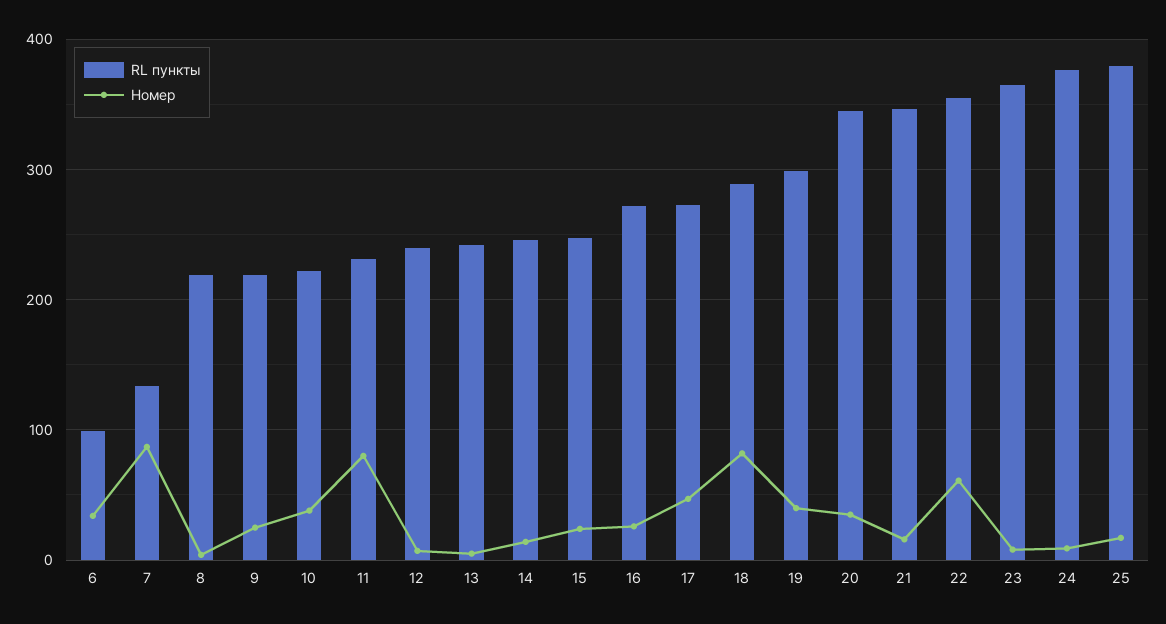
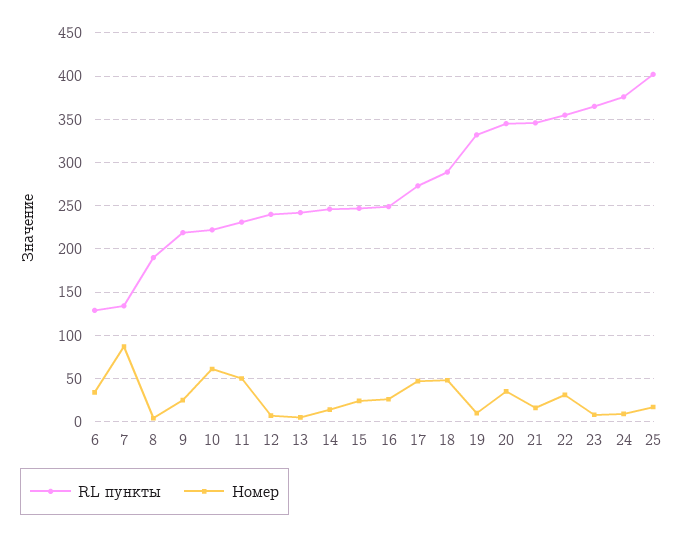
  {
    "RL пункты": {
-     "6": 100,
+     "6": 130,
      "7": 130,
-     "8": 220,
+     "8": 190,
      "9": 220,
      "10": 220,
      "11": 230,
      "12": 240,
      "13": 240,
      "14": 250,
      "15": 250,
-     "16": 270,
+     "16": 250,
      "17": 270,
      "18": 290,
-     "19": 300,
+     "19": 330,
      "20": 350,
      "21": 350,
      "22": 360,
      "23": 370,
      "24": 380,
-     "25": 380
+     "25": 400
    },
    "Номер": {
      "6": 30,
      "7": 90,
      "8": 0,
      "9": 30,
-     "10": 40,
+     "10": 60,
-     "11": 80,
+     "11": 50,
      "12": 10,
      "13": 10,
      "14": 10,
      "15": 20,
      "16": 30,
      "17": 50,
-     "18": 80,
+     "18": 50,
-     "19": 40,
+     "19": 10,
      "20": 40,
      "21": 20,
-     "22": 60,
+     "22": 30,
      "23": 10,
      "24": 10,
      "25": 20
    }
  }

